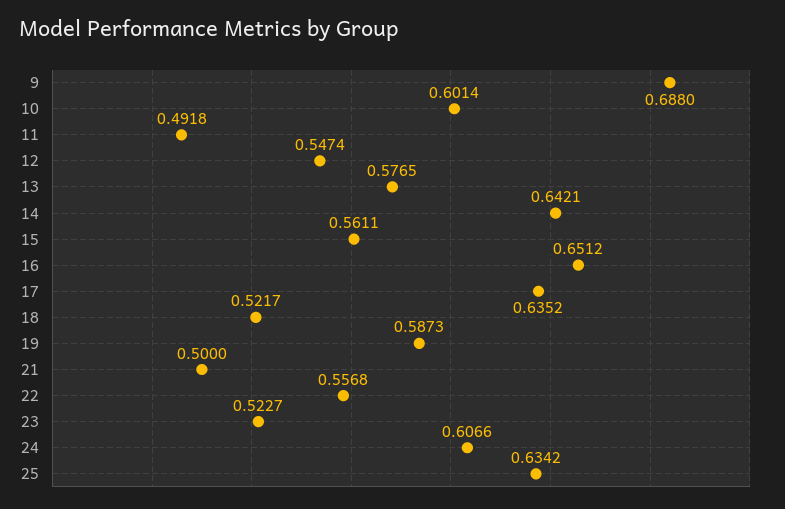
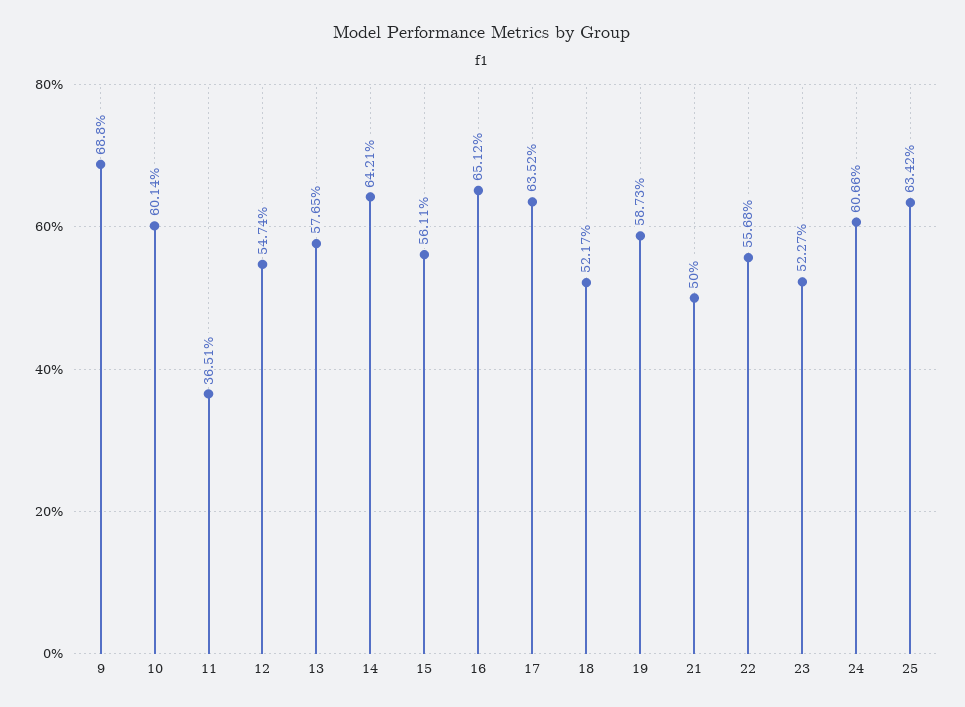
  {
    "9": 0.688,
    "10": 0.6014,
-   "11": 0.4918,
+   "11": 0.3651,
    "12": 0.5474,
    "13": 0.5765,
    "14": 0.6421,
    "15": 0.5611,
    "16": 0.6512,
    "17": 0.6352,
    "18": 0.5217,
    "19": 0.5873,
    "21": 0.5,
    "22": 0.5568,
    "23": 0.5227,
    "24": 0.6066,
    "25": 0.6342
  }

